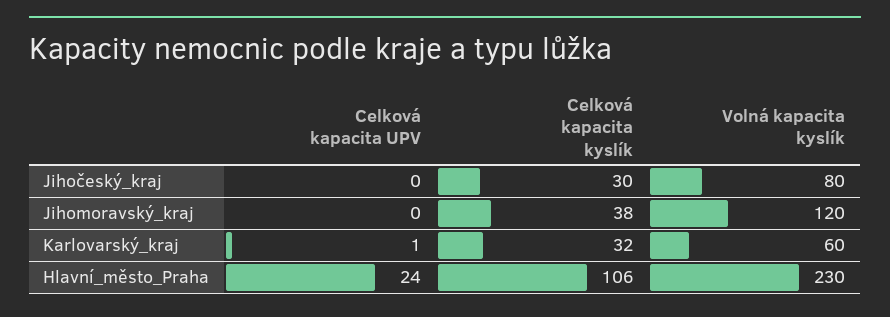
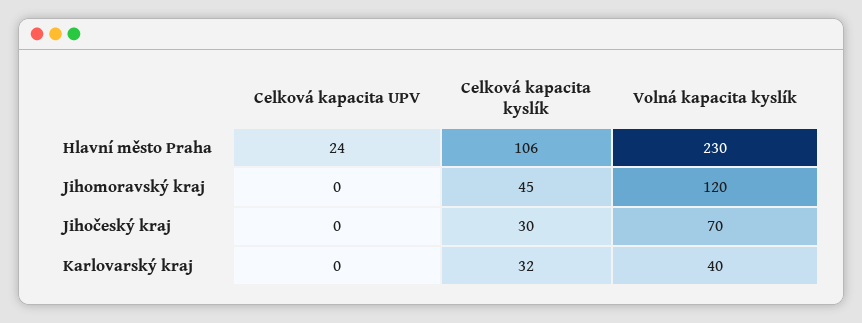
  {
    "Celková kapacita UPV": {
      "Jihočeský_kraj": 0,
      "Jihomoravský_kraj": 0,
-     "Karlovarský_kraj": 1,
+     "Karlovarský_kraj": 0,
      "Hlavní_město_Praha": 24
    },
    "Celková kapacita kyslík": {
      "Jihočeský_kraj": 30,
-     "Jihomoravský_kraj": 38,
+     "Jihomoravský_kraj": 45,
      "Karlovarský_kraj": 32,
      "Hlavní_město_Praha": 106
    },
    "Volná kapacita kyslík": {
-     "Jihočeský_kraj": 80,
+     "Jihočeský_kraj": 70,
      "Jihomoravský_kraj": 120,
-     "Karlovarský_kraj": 60,
+     "Karlovarský_kraj": 40,
      "Hlavní_město_Praha": 230
    }
  }

